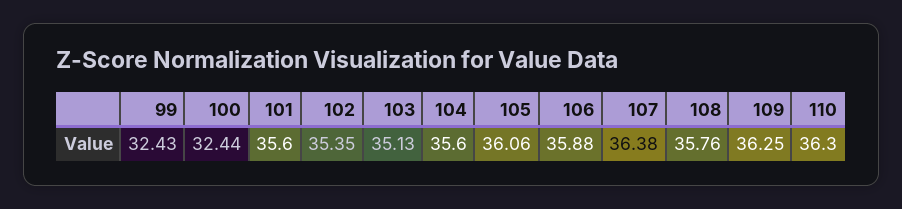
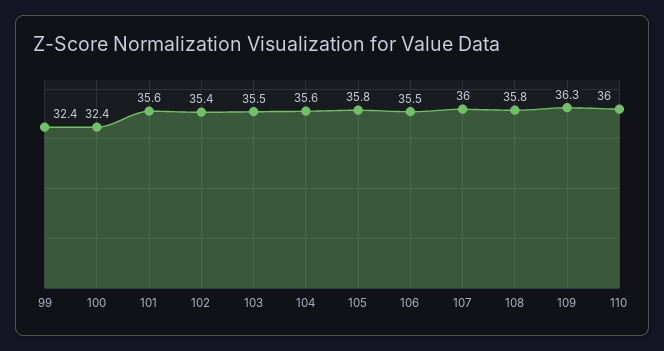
  {
    "99": 32.43,
    "100": 32.44,
    "101": 35.6,
    "102": 35.35,
-   "103": 35.13,
+   "103": 35.5,
    "104": 35.6,
-   "105": 36.06,
+   "105": 35.8,
-   "106": 35.88,
+   "106": 35.5,
-   "107": 36.38,
+   "107": 36,
    "108": 35.76,
    "109": 36.25,
-   "110": 36.3
+   "110": 36
  }

